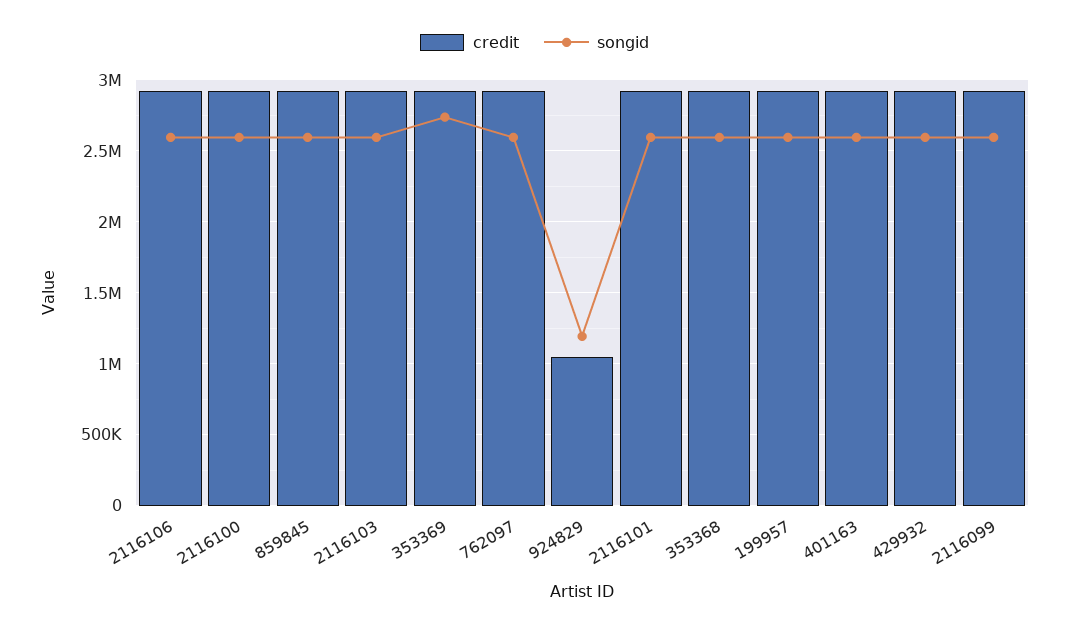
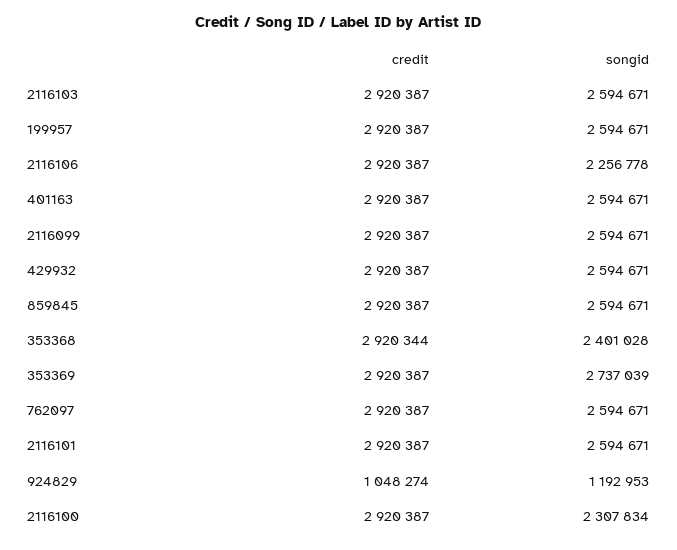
  {
    "credit": {
      "2116106": 2920387,
      "2116100": 2920387,
      "859845": 2920387,
      "2116103": 2920387,
      "353369": 2920387,
      "762097": 2920387,
      "924829": 1048274,
      "2116101": 2920387,
      "353368": 2920344,
      "199957": 2920387,
      "401163": 2920387,
      "429932": 2920387,
      "2116099": 2920387
    },
    "songid": {
-     "2116106": 2600000,
+     "2116106": 2256778,
-     "2116100": 2600000,
+     "2116100": 2307834,
      "859845": 2594671,
      "2116103": 2594671,
      "353369": 2737039,
      "762097": 2594671,
      "924829": 1192953,
      "2116101": 2594671,
-     "353368": 2600000,
+     "353368": 2401028,
      "199957": 2594671,
      "401163": 2594671,
      "429932": 2594671,
      "2116099": 2594671
    }
  }

